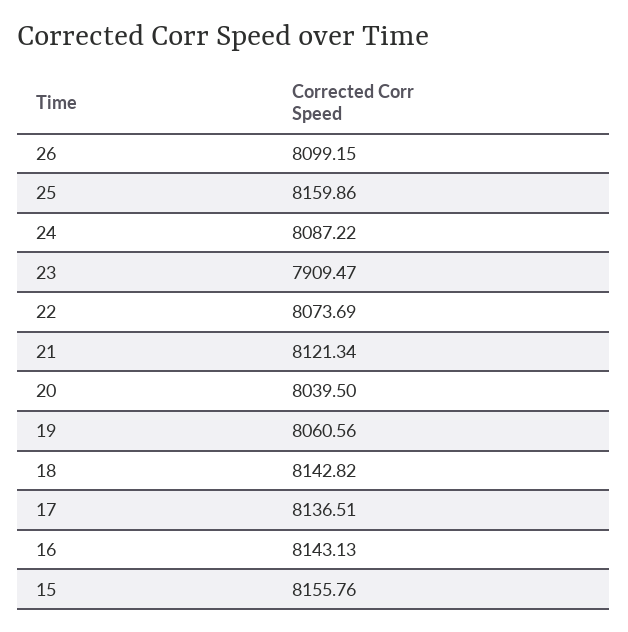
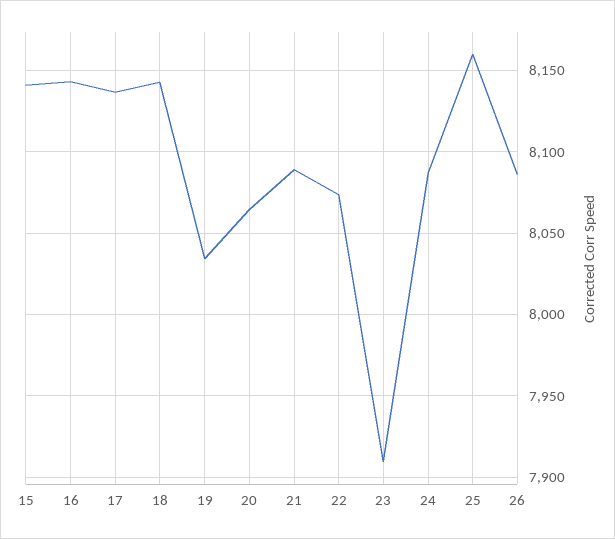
  {
-   "26": 8099.15,
+   "26": 8085,
    "25": 8159.86,
    "24": 8087.22,
    "23": 7909.47,
    "22": 8073.69,
-   "21": 8121.34,
+   "21": 8090,
-   "20": 8039.5,
+   "20": 8065,
-   "19": 8060.56,
+   "19": 8035,
    "18": 8142.82,
    "17": 8136.51,
    "16": 8143.13,
-   "15": 8155.76
+   "15": 8140
  }

